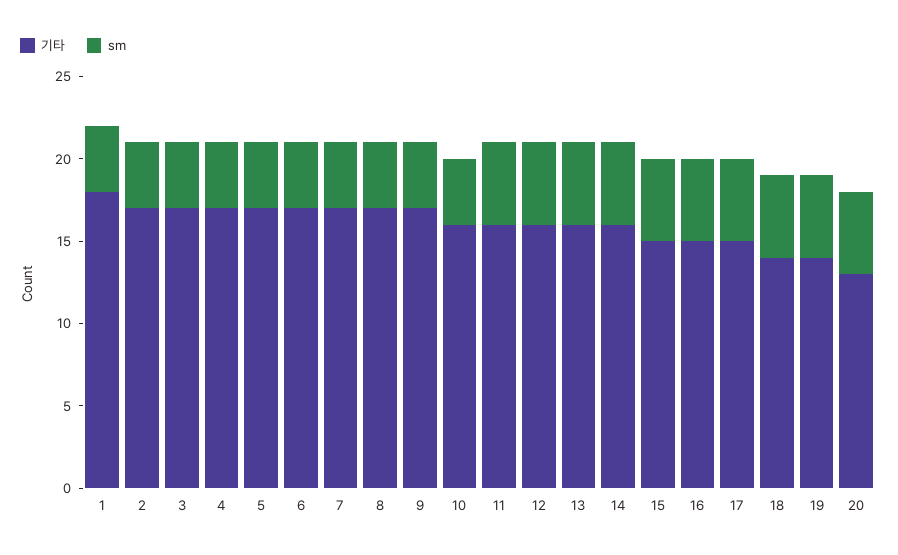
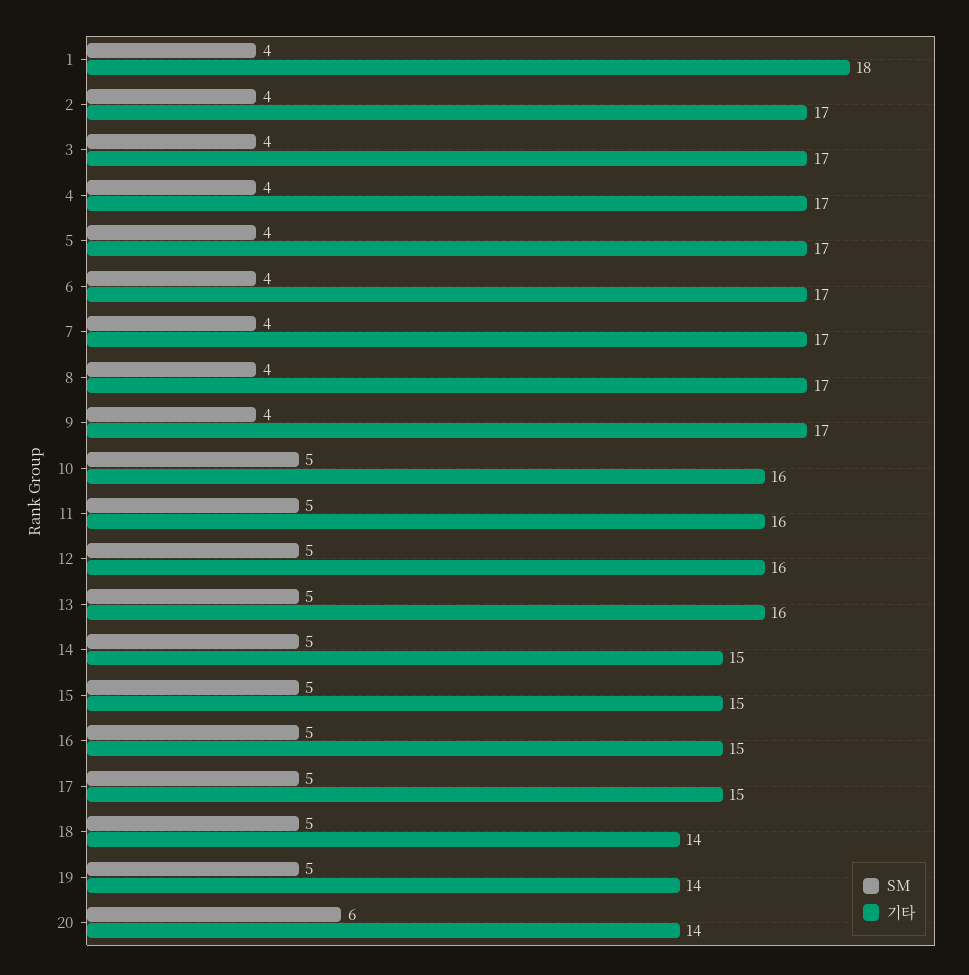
  {
    "기타": {
      "1": 18,
      "2": 17,
      "3": 17,
      "4": 17,
      "5": 17,
      "6": 17,
      "7": 17,
      "8": 17,
      "9": 17,
      "10": 16,
      "11": 16,
      "12": 16,
      "13": 16,
-     "14": 16,
+     "14": 15,
      "15": 15,
      "16": 15,
      "17": 15,
      "18": 14,
      "19": 14,
-     "20": 13
+     "20": 14
    },
    "sm": {
      "1": 4,
      "2": 4,
      "3": 4,
      "4": 4,
      "5": 4,
      "6": 4,
      "7": 4,
      "8": 4,
      "9": 4,
-     "10": 4,
+     "10": 5,
      "11": 5,
      "12": 5,
      "13": 5,
      "14": 5,
      "15": 5,
      "16": 5,
      "17": 5,
      "18": 5,
      "19": 5,
-     "20": 5
+     "20": 6
    }
  }

